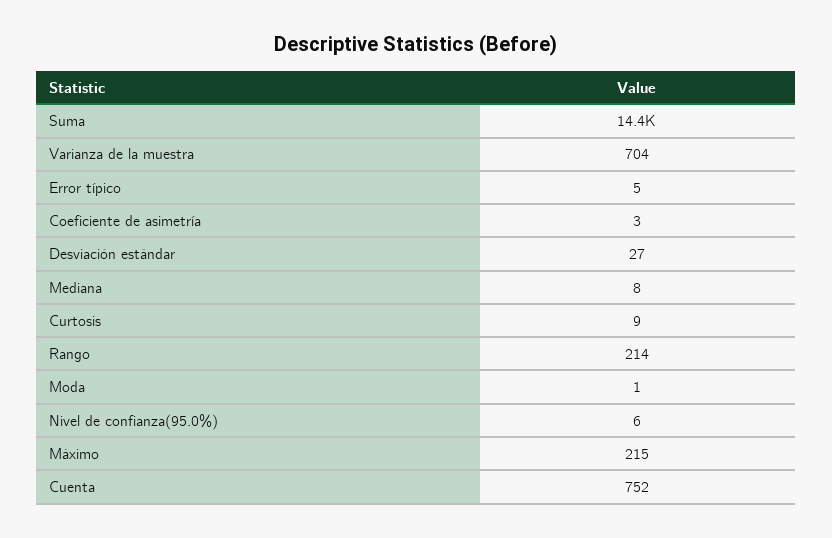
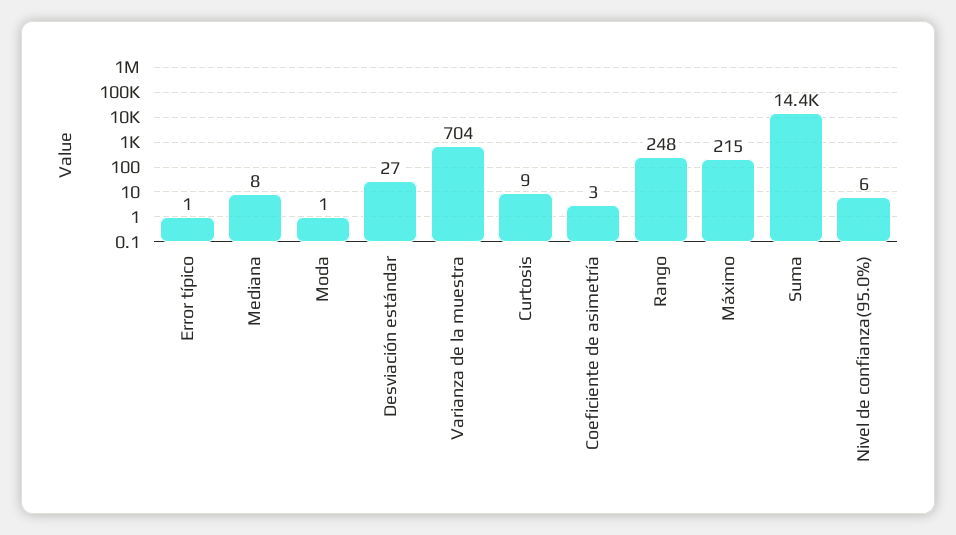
  {
    "Suma": 14400,
    "Varianza de la muestra": 704,
-   "Error típico": 5,
+   "Error típico": 1,
    "Coeficiente de asimetría": 3,
    "Desviación estándar": 27,
    "Mediana": 8,
    "Curtosis": 9,
-   "Rango": 214,
+   "Rango": 248,
    "Moda": 1,
    "Nivel de confianza(95.0%)": 6,
-   "Máximo": 215,
+   "Máximo": 215
-   "Cuenta": 752
  }

